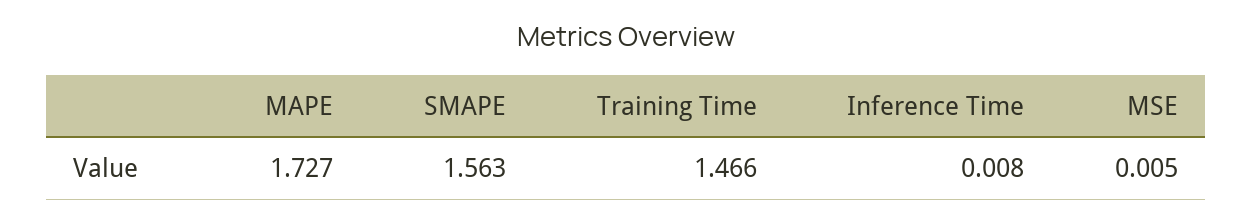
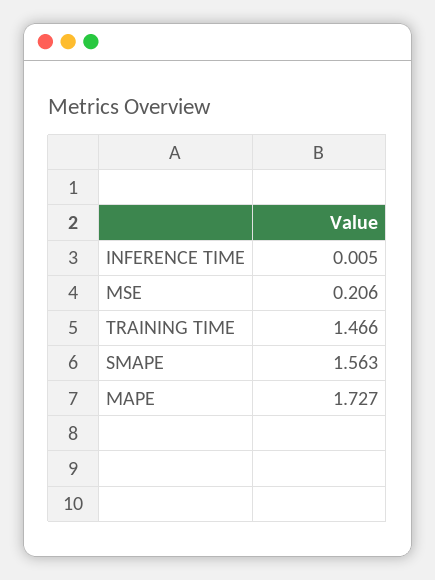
  {
    "MAPE": 1.727,
    "SMAPE": 1.563,
    "Training Time": 1.466,
-   "Inference Time": 0.008,
+   "Inference Time": 0.005,
-   "MSE": 0.005
+   "MSE": 0.206
  }

